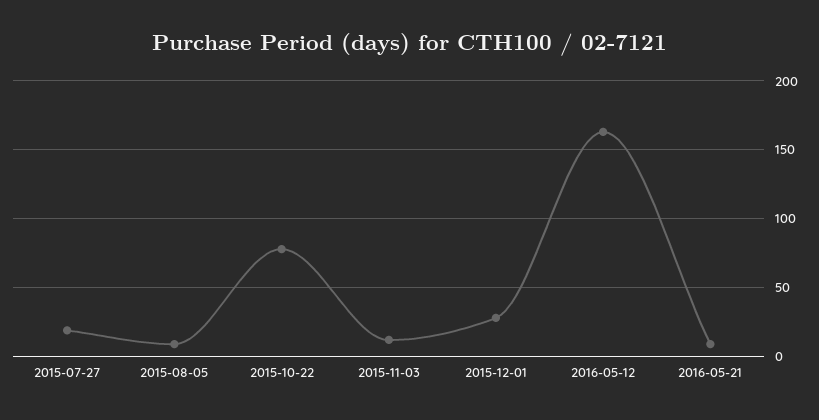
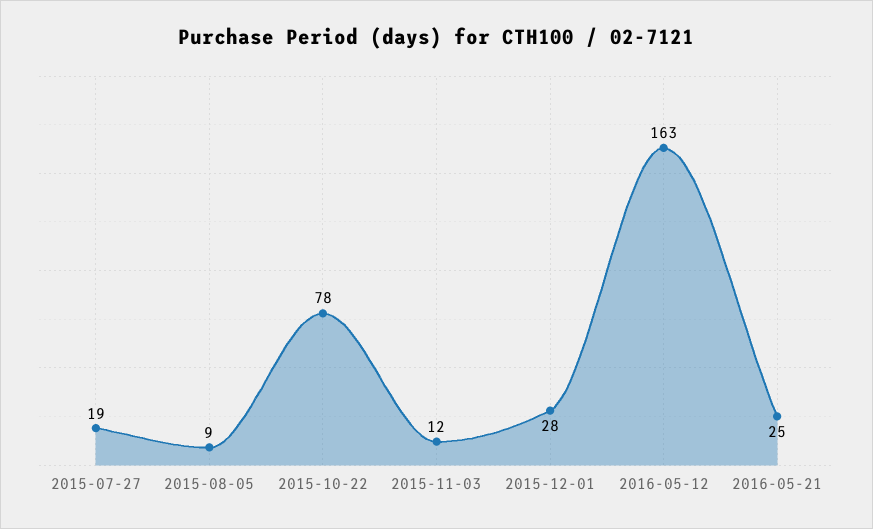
  {
    "2015-07-27": 19,
    "2015-08-05": 9,
    "2015-10-22": 78,
    "2015-11-03": 12,
    "2015-12-01": 28,
    "2016-05-12": 163,
-   "2016-05-21": 10
+   "2016-05-21": 25
  }

